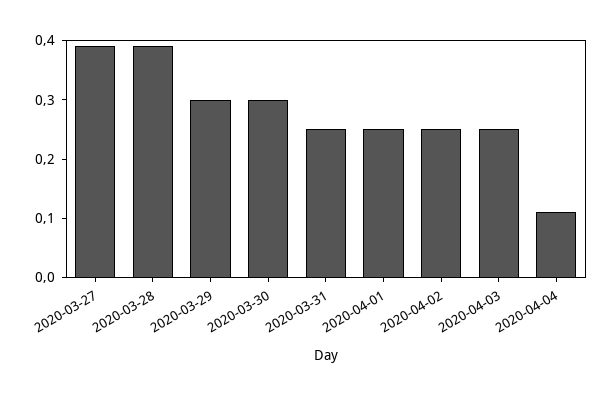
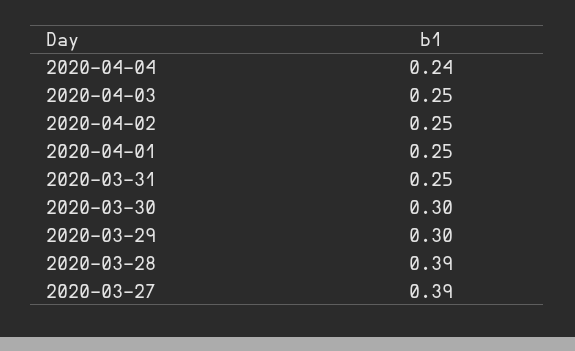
  {
    "2020-03-27": 0.39,
    "2020-03-28": 0.39,
    "2020-03-29": 0.3,
    "2020-03-30": 0.3,
    "2020-03-31": 0.25,
    "2020-04-01": 0.25,
    "2020-04-02": 0.25,
    "2020-04-03": 0.25,
-   "2020-04-04": 0.1
+   "2020-04-04": 0.24
  }

